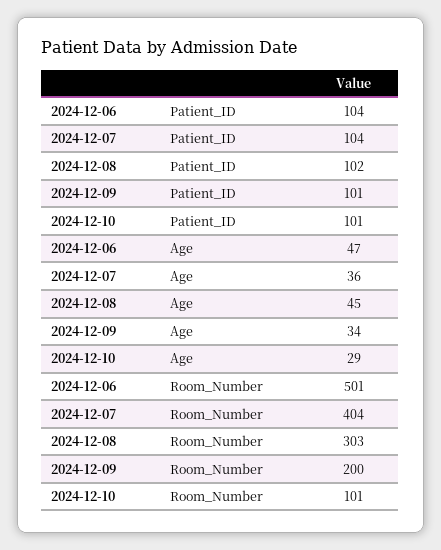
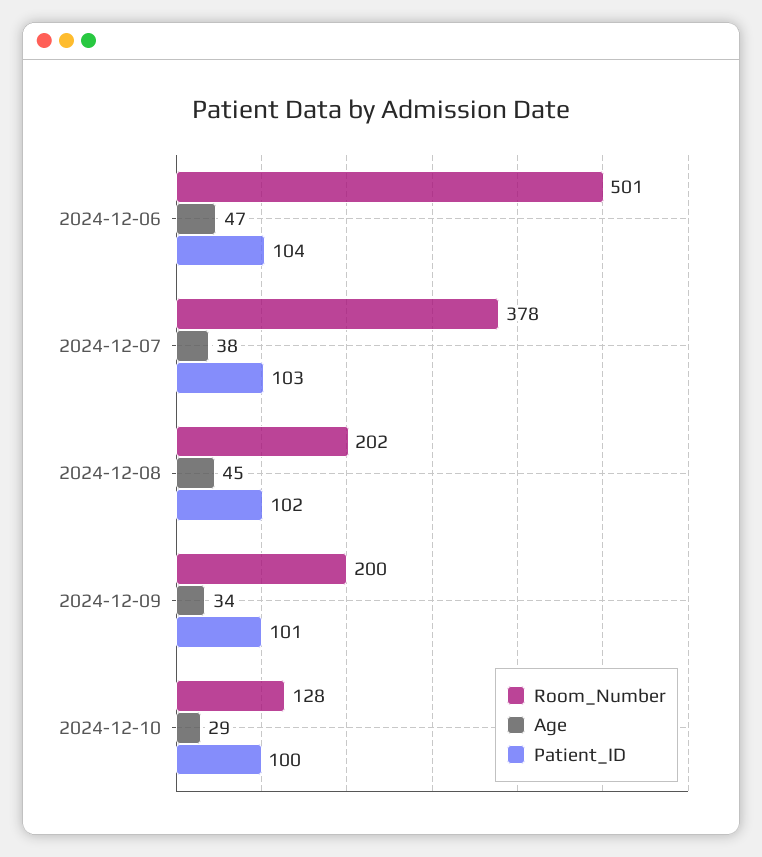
  {
    "Patient_ID": {
      "2024-12-06": 104,
-     "2024-12-07": 104,
+     "2024-12-07": 103,
      "2024-12-08": 102,
      "2024-12-09": 101,
-     "2024-12-10": 101
+     "2024-12-10": 100
    },
    "Age": {
      "2024-12-06": 47,
-     "2024-12-07": 36,
+     "2024-12-07": 38,
      "2024-12-08": 45,
      "2024-12-09": 34,
      "2024-12-10": 29
    },
    "Room_Number": {
      "2024-12-06": 501,
-     "2024-12-07": 404,
+     "2024-12-07": 378,
-     "2024-12-08": 303,
+     "2024-12-08": 202,
      "2024-12-09": 200,
-     "2024-12-10": 101
+     "2024-12-10": 128
    }
  }

